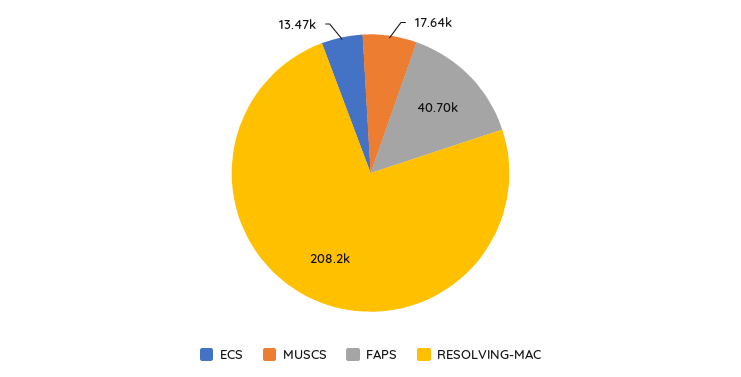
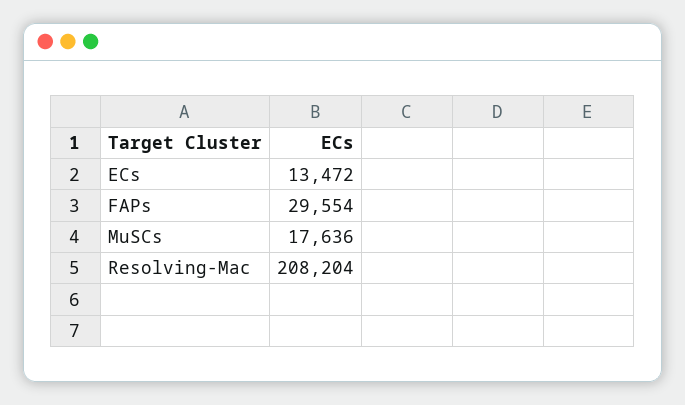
  {
    "ECS": 13472,
    "MUSCS": 17636,
-   "FAPS": 40700,
+   "FAPS": 29554,
    "RESOLVING-MAC": 208204
  }

